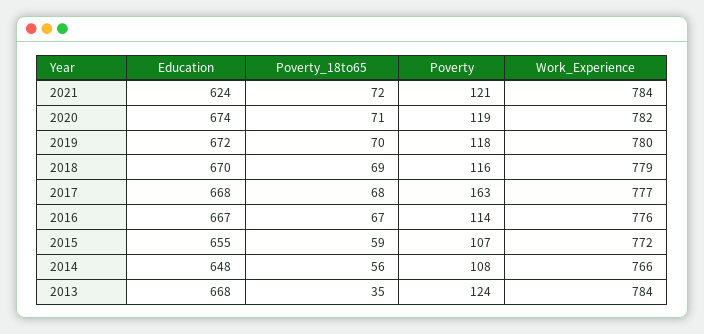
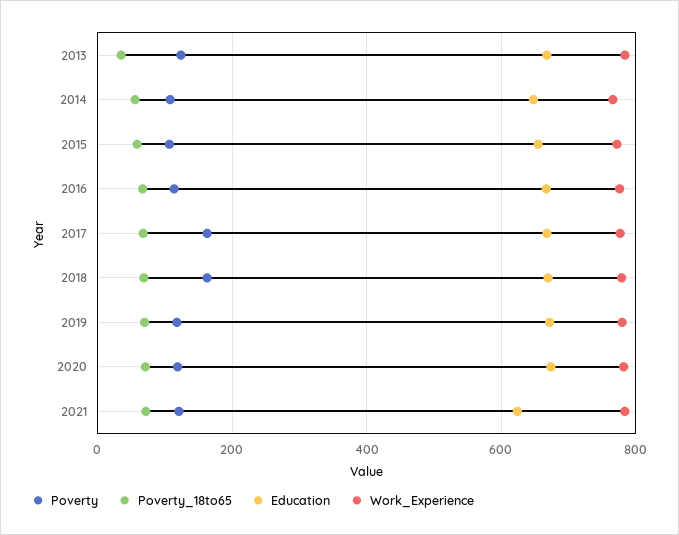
  {
    "Education": {
      "2021": 624,
      "2020": 674,
      "2019": 672,
      "2018": 670,
      "2017": 668,
      "2016": 667,
      "2015": 655,
      "2014": 648,
      "2013": 668
    },
    "Poverty_18to65": {
      "2021": 72,
      "2020": 71,
      "2019": 70,
      "2018": 69,
      "2017": 68,
      "2016": 67,
      "2015": 59,
      "2014": 56,
      "2013": 35
    },
    "Poverty": {
      "2021": 121,
      "2020": 119,
      "2019": 118,
-     "2018": 116,
+     "2018": 160,
      "2017": 163,
      "2016": 114,
      "2015": 107,
      "2014": 108,
      "2013": 124
    },
    "Work_Experience": {
      "2021": 784,
      "2020": 782,
      "2019": 780,
      "2018": 779,
      "2017": 777,
      "2016": 776,
      "2015": 772,
      "2014": 766,
      "2013": 784
    }
  }

